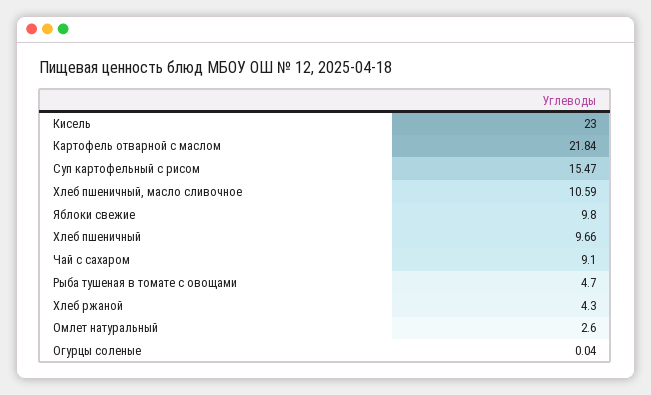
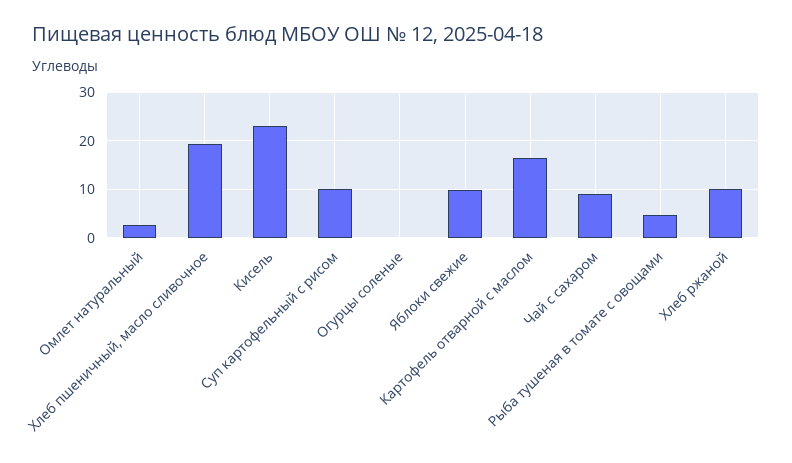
  {
    "Кисель": 23,
-   "Картофель отварной с маслом": 21.84,
+   "Картофель отварной с маслом": 16,
-   "Суп картофельный с рисом": 15.47,
+   "Суп картофельный с рисом": 10,
-   "Хлеб пшеничный, масло сливочное": 10.59,
+   "Хлеб пшеничный, масло сливочное": 20,
    "Яблоки свежие": 9.8,
-   "Хлеб пшеничный": 9.66,
    "Чай с сахаром": 9.1,
    "Рыба тушеная в томате с овощами": 4.7,
-   "Хлеб ржаной": 4.3,
+   "Хлеб ржаной": 10,
    "Омлет натуральный": 2.6,
    "Огурцы соленые": 0.04
  }

